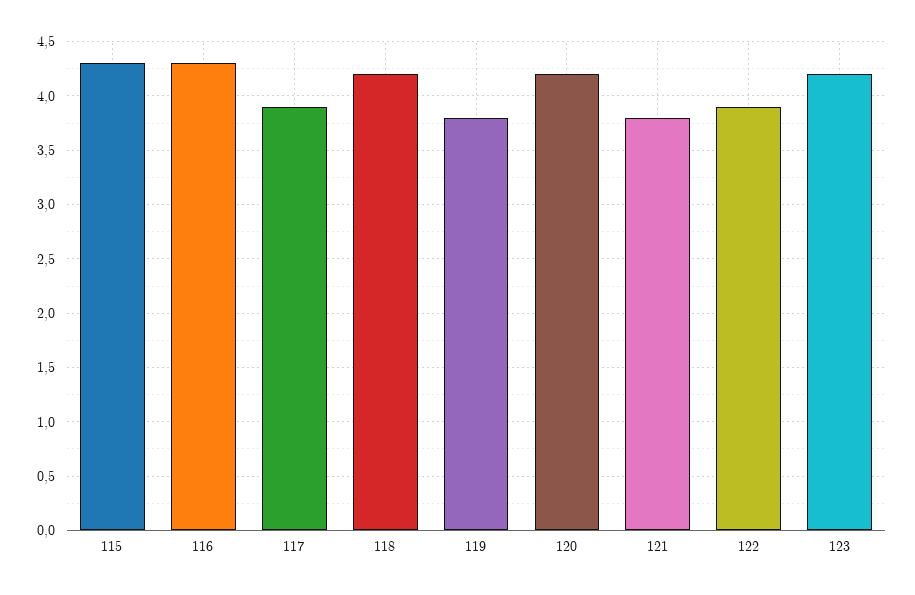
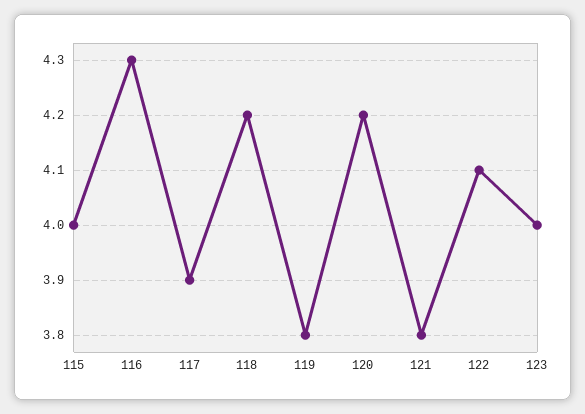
  {
-   "115": 4.3,
+   "115": 4,
    "116": 4.3,
    "117": 3.9,
    "118": 4.2,
    "119": 3.8,
    "120": 4.2,
    "121": 3.8,
-   "122": 3.9,
+   "122": 4.1,
-   "123": 4.2
+   "123": 4
  }

